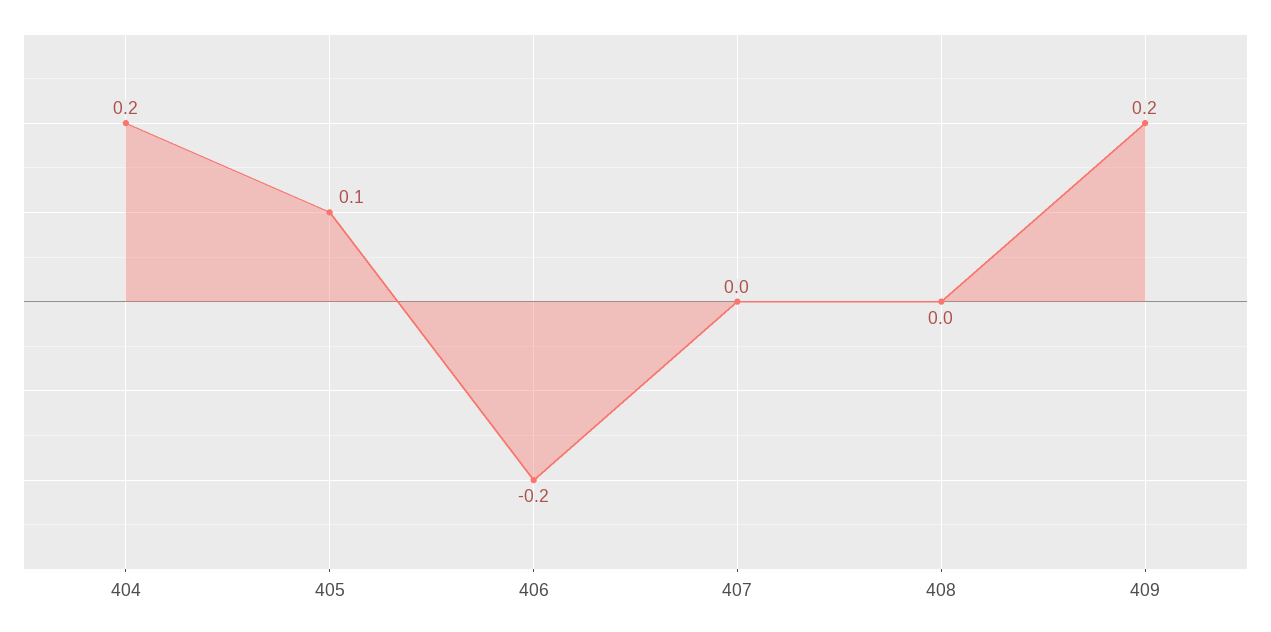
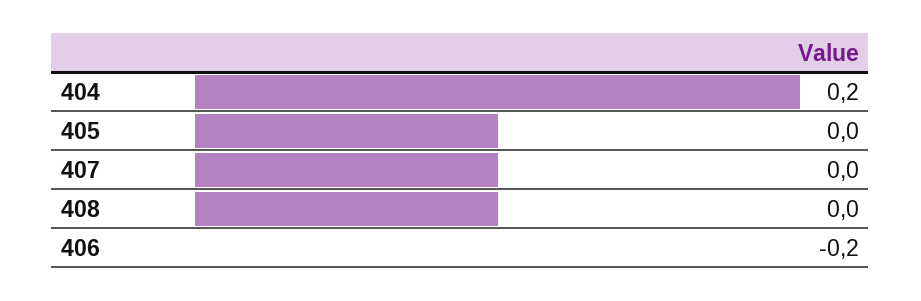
  {
    "404": 0.2,
-   "405": 0.1,
+   "405": 0,
    "406": -0.2,
    "407": 0,
-   "408": 0,
+   "408": 0
-   "409": 0.2
  }

